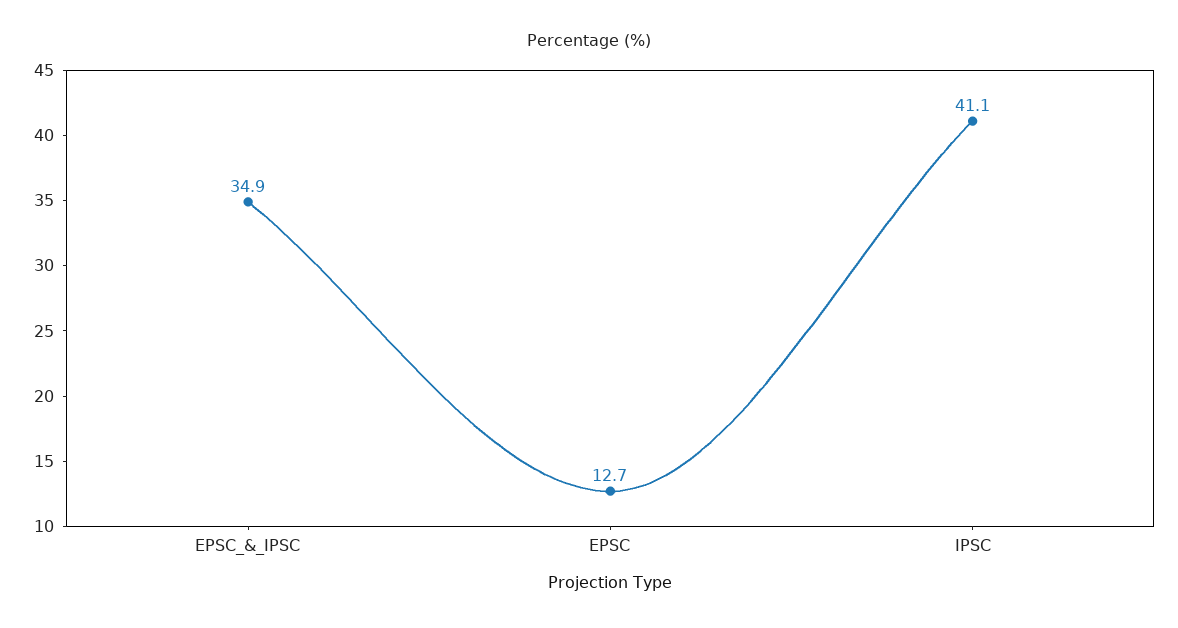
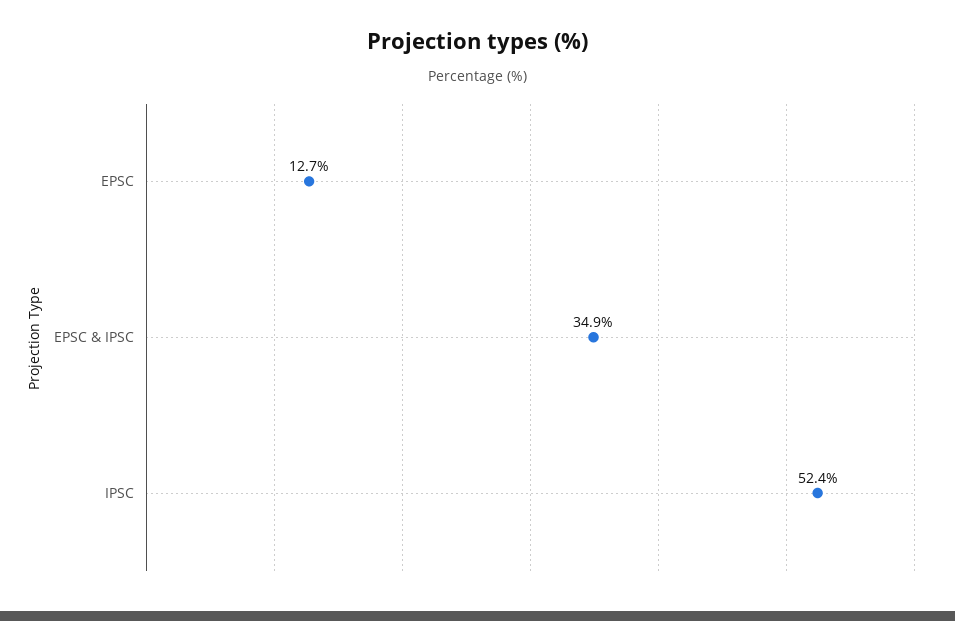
  {
    "EPSC_&_IPSC": 34.9,
    "EPSC": 12.7,
-   "IPSC": 41.1
+   "IPSC": 52.4
  }

